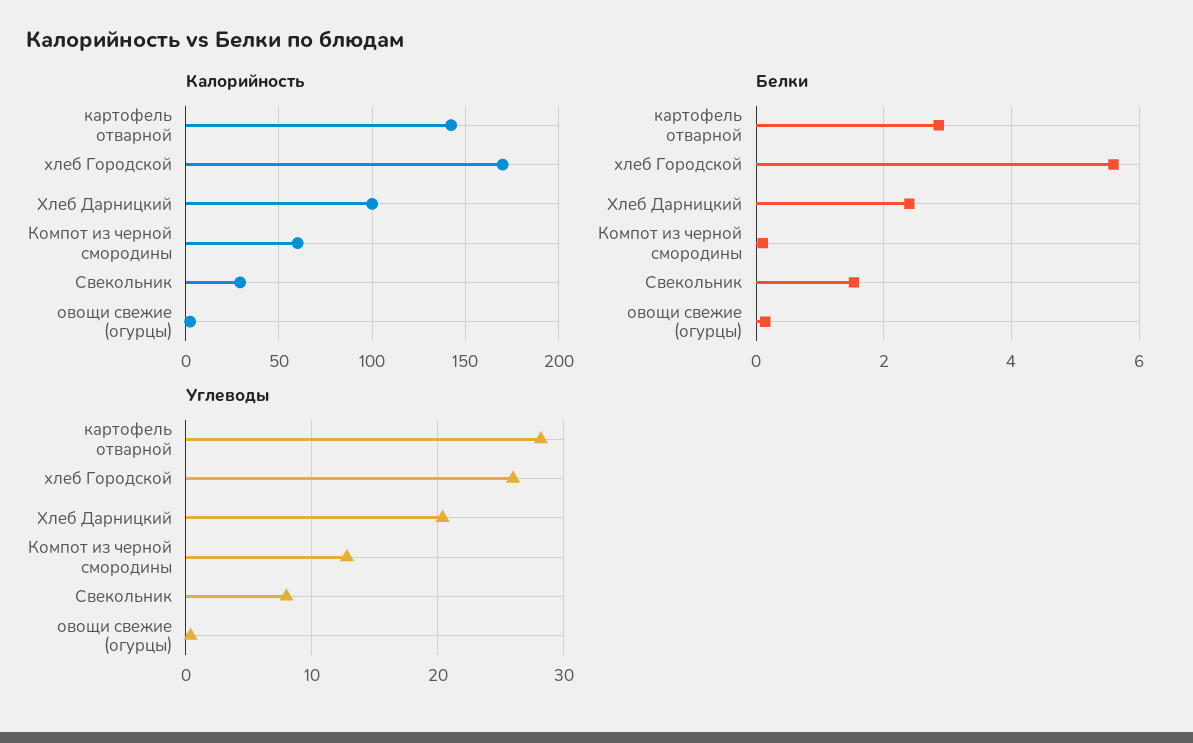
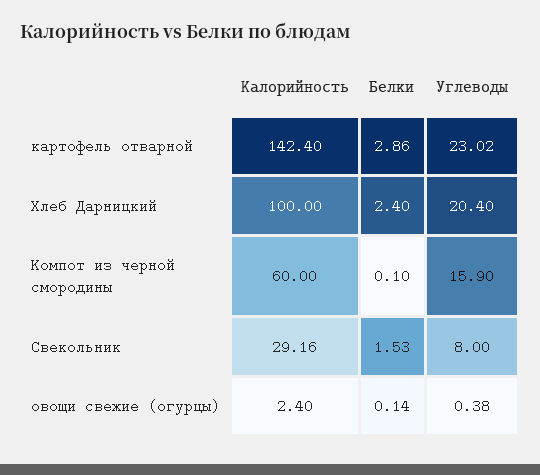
  {
    "Калорийность": {
      "картофель отварной": 142.4,
-     "хлеб Городской": 170,
      "Хлеб Дарницкий": 100,
      "Компот из черной смородины": 60,
      "Свекольник": 29.16,
      "овощи свежие (огурцы)": 2.4
    },
    "Белки": {
      "картофель отварной": 2.86,
-     "хлеб Городской": 5.6,
      "Хлеб Дарницкий": 2.4,
      "Компот из черной смородины": 0.1,
      "Свекольник": 1.53,
      "овощи свежие (огурцы)": 0.14
    },
    "Углеводы": {
-     "картофель отварной": 28,
+     "картофель отварной": 23.02,
-     "хлеб Городской": 26,
      "Хлеб Дарницкий": 20.4,
-     "Компот из черной смородины": 13,
+     "Компот из черной смородины": 15.9,
      "Свекольник": 8,
      "овощи свежие (огурцы)": 0.38
    }
  }

